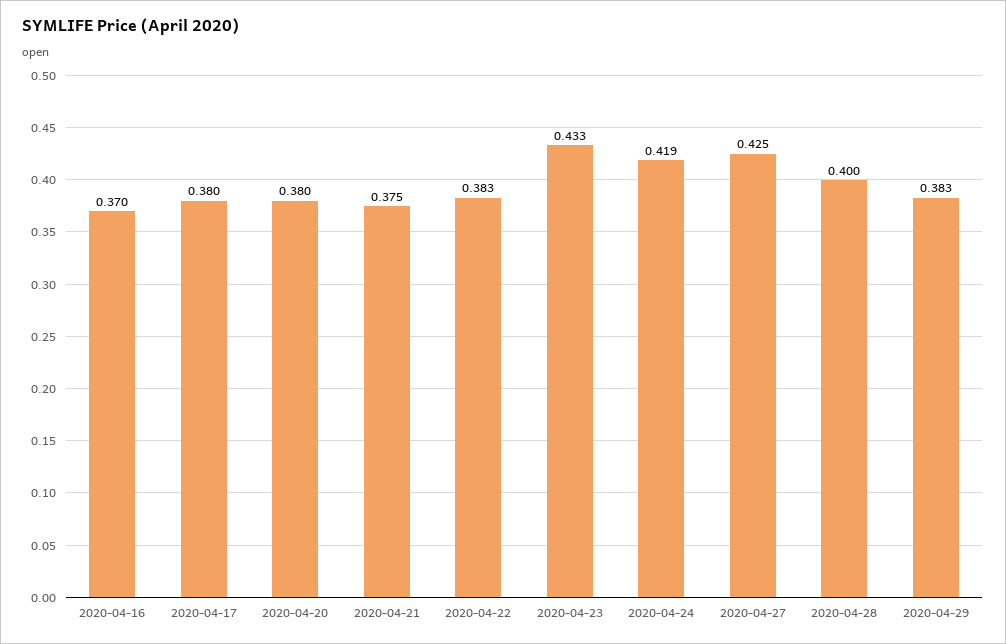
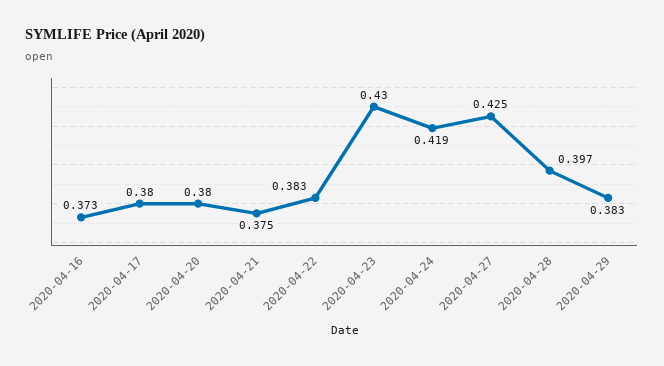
  {
-   "2020-04-16": 0.37,
+   "2020-04-16": 0.373,
    "2020-04-17": 0.38,
    "2020-04-20": 0.38,
    "2020-04-21": 0.375,
    "2020-04-22": 0.383,
-   "2020-04-23": 0.433,
+   "2020-04-23": 0.43,
    "2020-04-24": 0.419,
    "2020-04-27": 0.425,
-   "2020-04-28": 0.4,
+   "2020-04-28": 0.397,
    "2020-04-29": 0.383
  }

